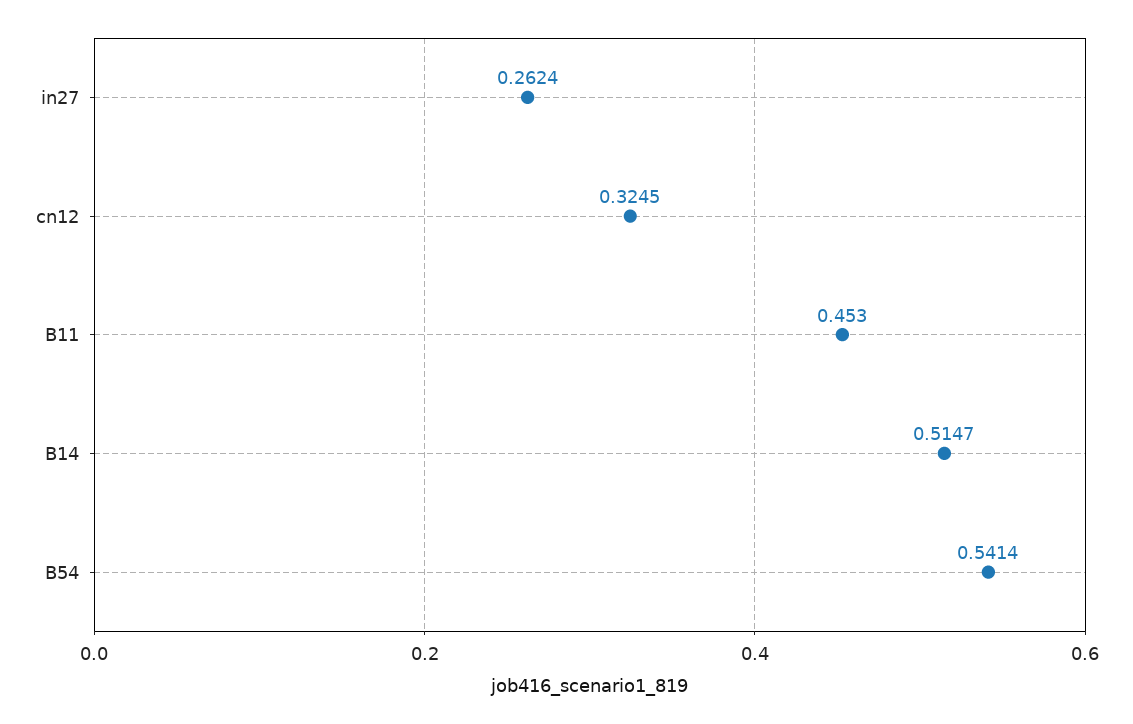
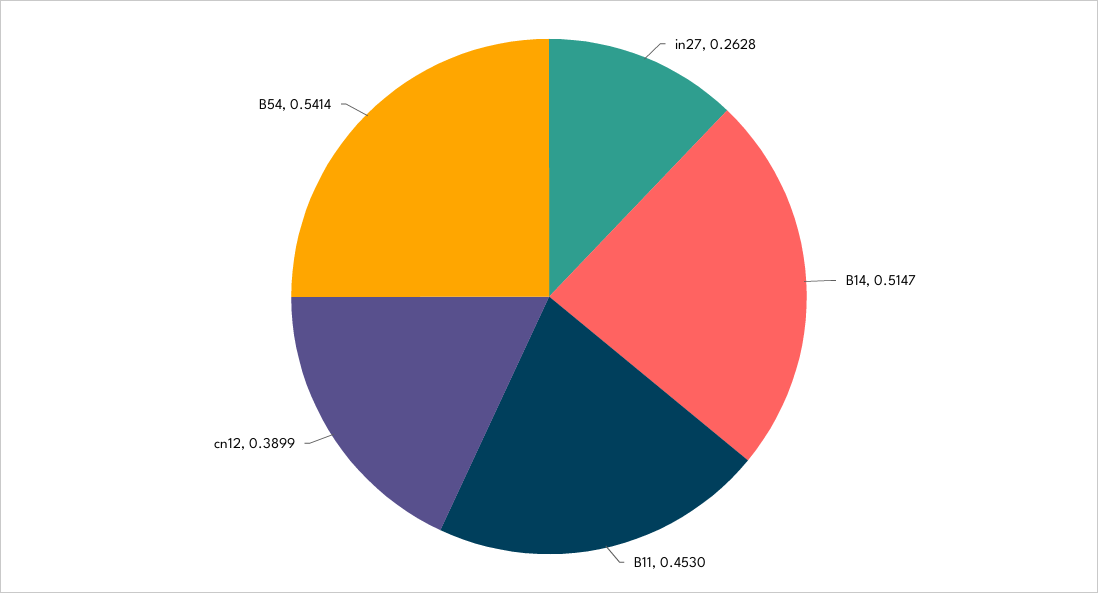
  {
-   "in27": 0.2624,
+   "in27": 0.2628,
-   "cn12": 0.3245,
+   "cn12": 0.3899,
    "B11": 0.453,
    "B14": 0.5147,
    "B54": 0.5414
  }

